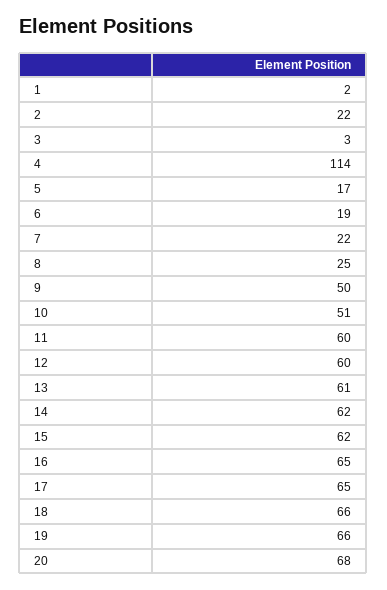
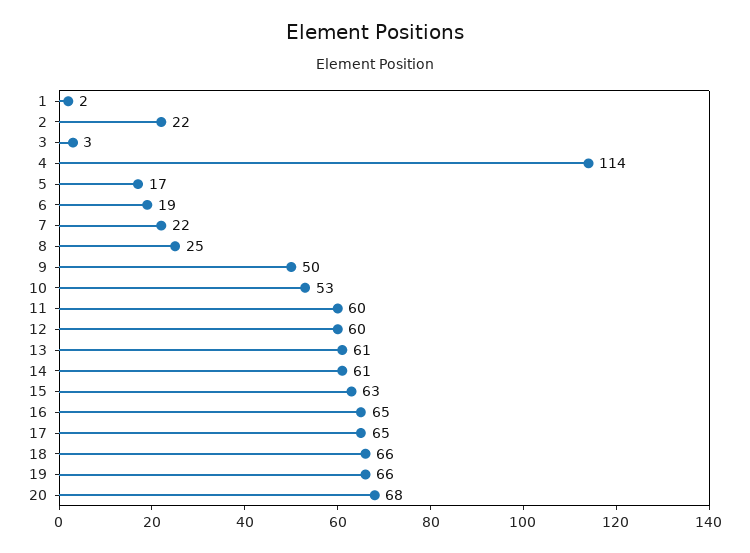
  {
    "1": 2,
    "2": 22,
    "3": 3,
    "4": 114,
    "5": 17,
    "6": 19,
    "7": 22,
    "8": 25,
    "9": 50,
-   "10": 51,
+   "10": 53,
    "11": 60,
    "12": 60,
    "13": 61,
-   "14": 62,
+   "14": 61,
-   "15": 62,
+   "15": 63,
    "16": 65,
    "17": 65,
    "18": 66,
    "19": 66,
    "20": 68
  }

